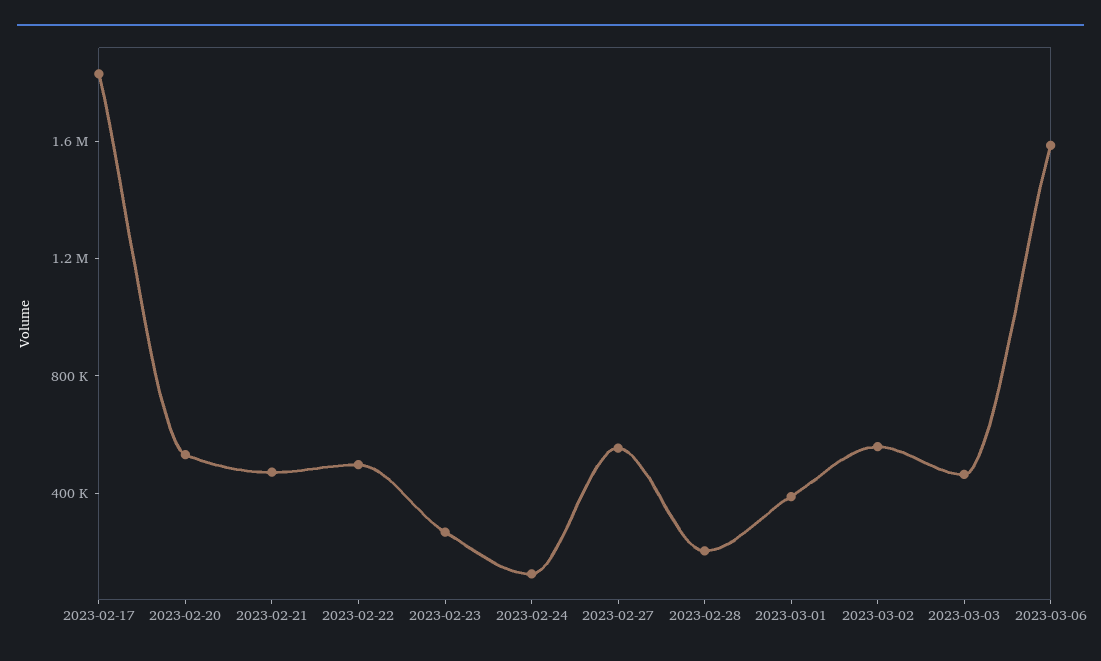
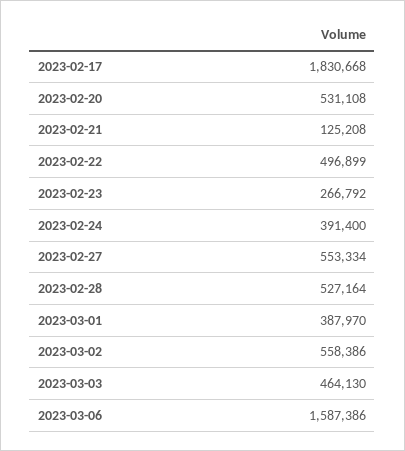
  {
    "2023-02-17": 1830668,
    "2023-02-20": 531108,
-   "2023-02-21": 500000,
+   "2023-02-21": 125208,
    "2023-02-22": 496899,
    "2023-02-23": 266792,
-   "2023-02-24": 100000,
+   "2023-02-24": 391400,
    "2023-02-27": 553334,
-   "2023-02-28": 200000,
+   "2023-02-28": 527164,
    "2023-03-01": 387970,
    "2023-03-02": 558386,
    "2023-03-03": 464130,
    "2023-03-06": 1587386
  }

